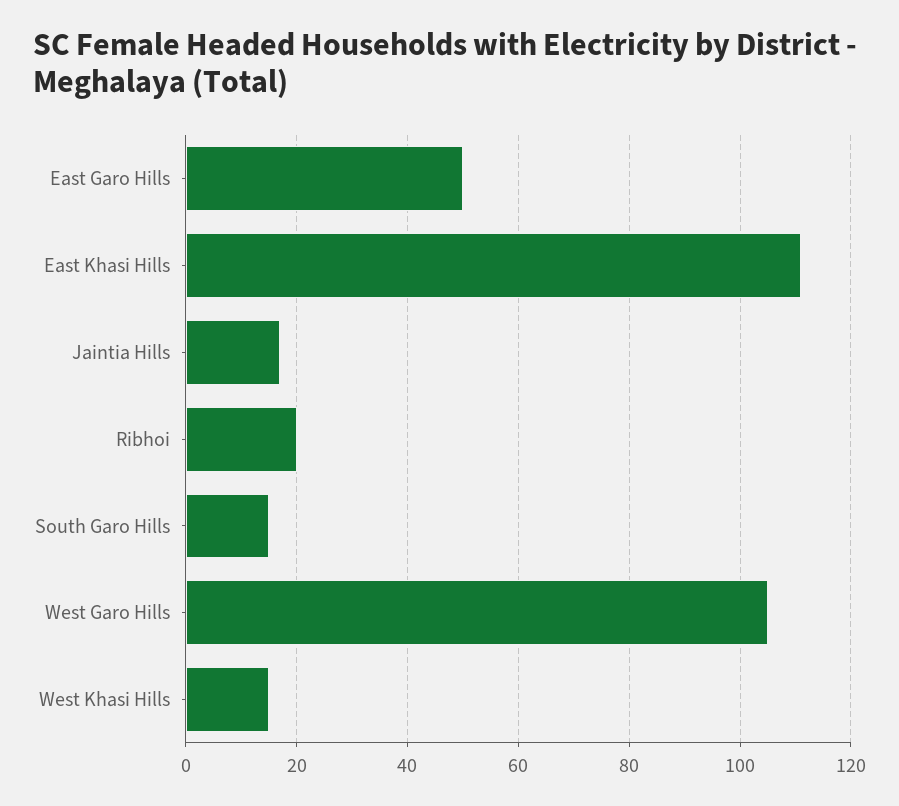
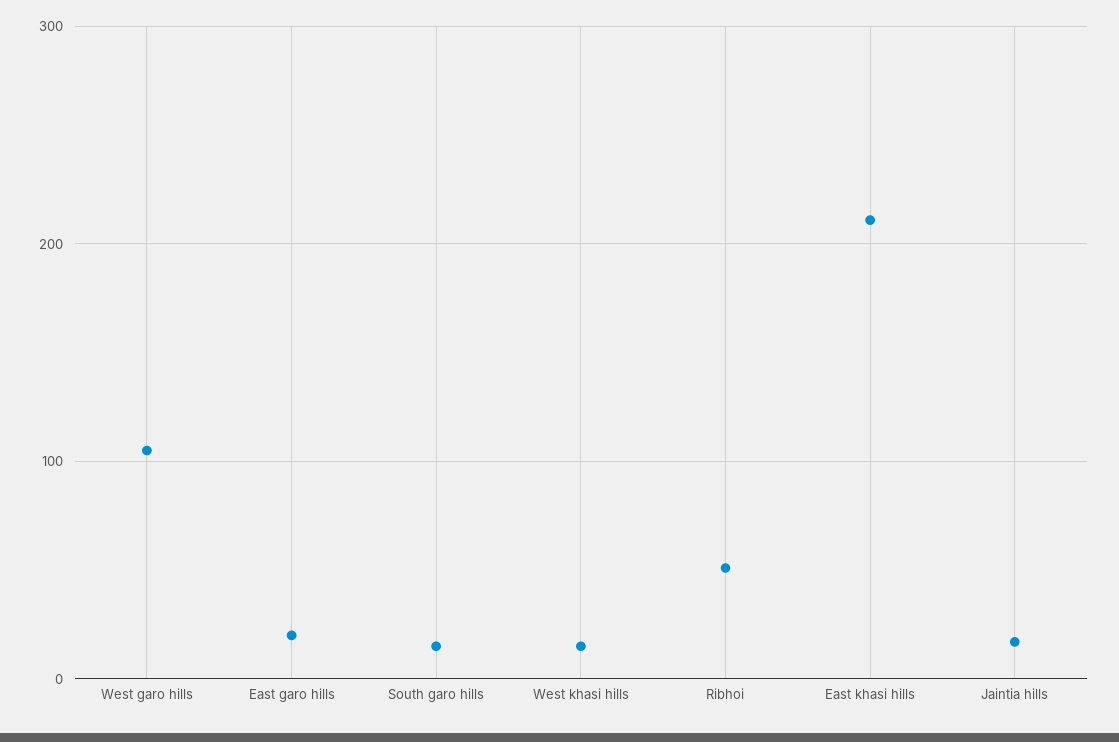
  {
-   "East Garo Hills": 50,
+   "East Garo Hills": 20,
-   "East Khasi Hills": 110,
+   "East Khasi Hills": 210,
    "Jaintia Hills": 15,
-   "Ribhoi": 20,
+   "Ribhoi": 50,
    "South Garo Hills": 15,
    "West Garo Hills": 105,
    "West Khasi Hills": 15
  }

